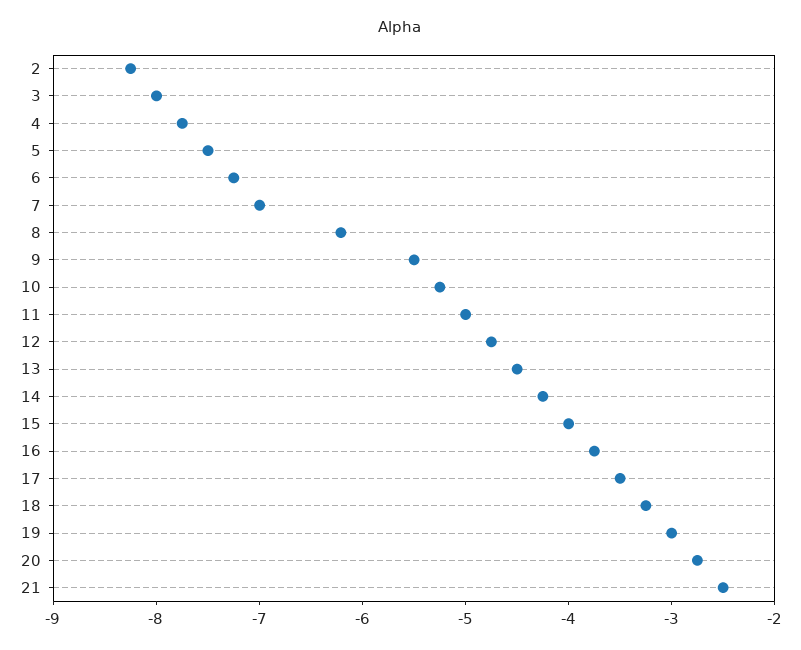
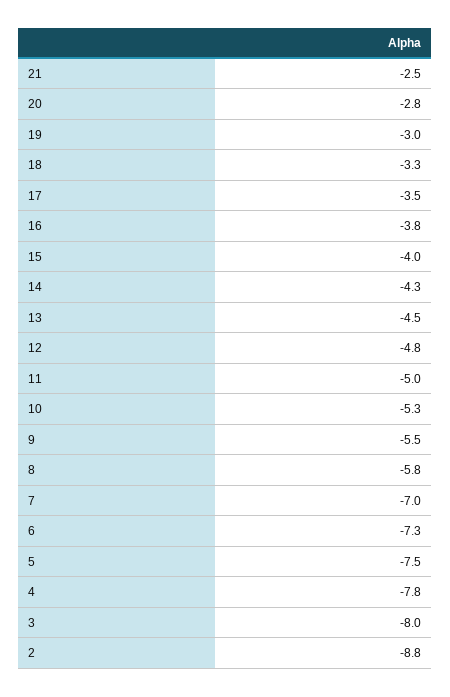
  {
-   "2": -8.2,
+   "2": -8.8,
    "3": -8,
    "4": -7.8,
    "5": -7.5,
    "6": -7.3,
    "7": -7,
-   "8": -6.2,
+   "8": -5.8,
    "9": -5.5,
    "10": -5.3,
    "11": -5,
    "12": -4.8,
    "13": -4.5,
    "14": -4.3,
    "15": -4,
    "16": -3.8,
    "17": -3.5,
    "18": -3.3,
    "19": -3,
    "20": -2.8,
    "21": -2.5
  }

